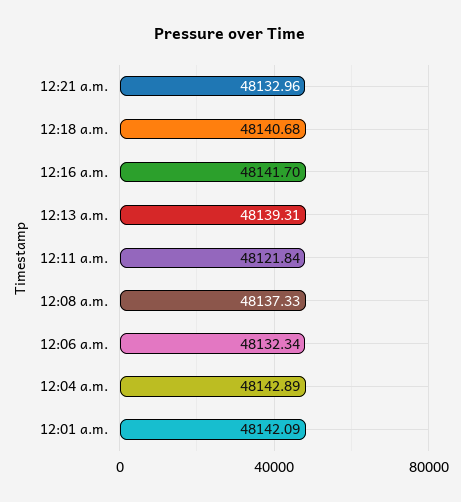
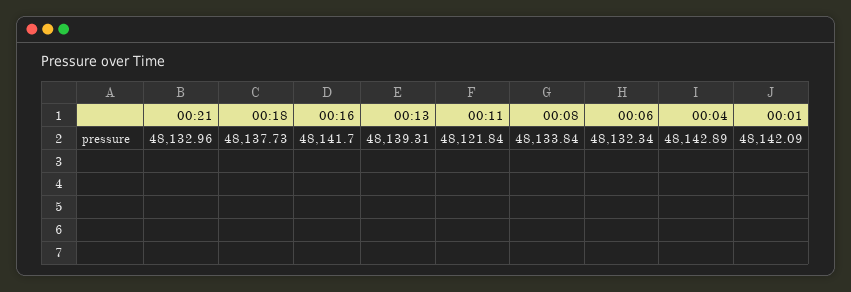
  {
    "12:21 a.m.": 48132.96,
-   "12:18 a.m.": 48140.68,
+   "12:18 a.m.": 48137.73,
    "12:16 a.m.": 48141.7,
    "12:13 a.m.": 48139.31,
    "12:11 a.m.": 48121.84,
-   "12:08 a.m.": 48137.33,
+   "12:08 a.m.": 48133.84,
    "12:06 a.m.": 48132.34,
    "12:04 a.m.": 48142.89,
    "12:01 a.m.": 48142.09
  }

